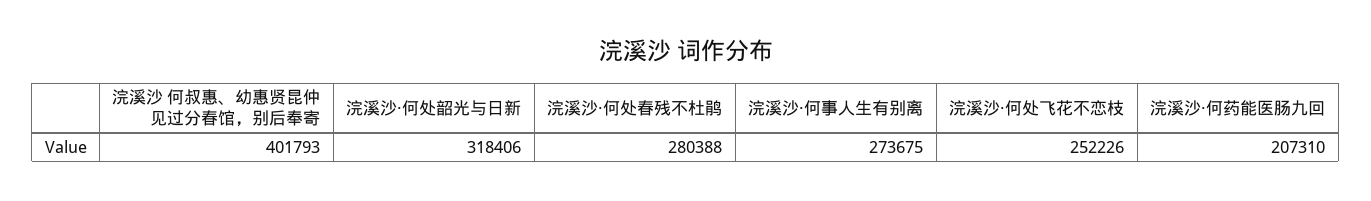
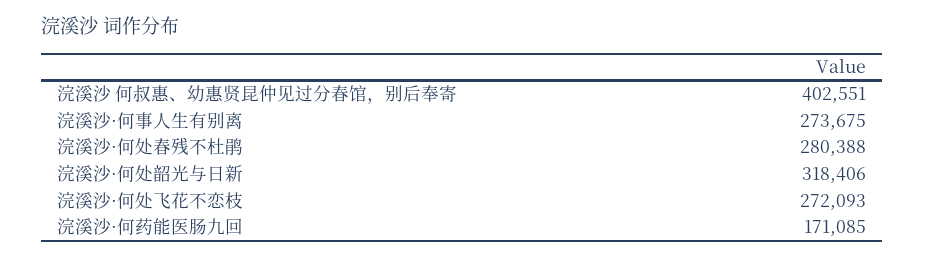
  {
-   "浣溪沙 何叔惠、幼惠贤昆仲见过分春馆，别后奉寄": 401793,
+   "浣溪沙 何叔惠、幼惠贤昆仲见过分春馆，别后奉寄": 402551,
    "浣溪沙·何处韶光与日新": 318406,
    "浣溪沙·何处春残不杜鹃": 280388,
    "浣溪沙·何事人生有别离": 273675,
-   "浣溪沙·何处飞花不恋枝": 252226,
+   "浣溪沙·何处飞花不恋枝": 272093,
-   "浣溪沙·何药能医肠九回": 207310
+   "浣溪沙·何药能医肠九回": 171085
  }

